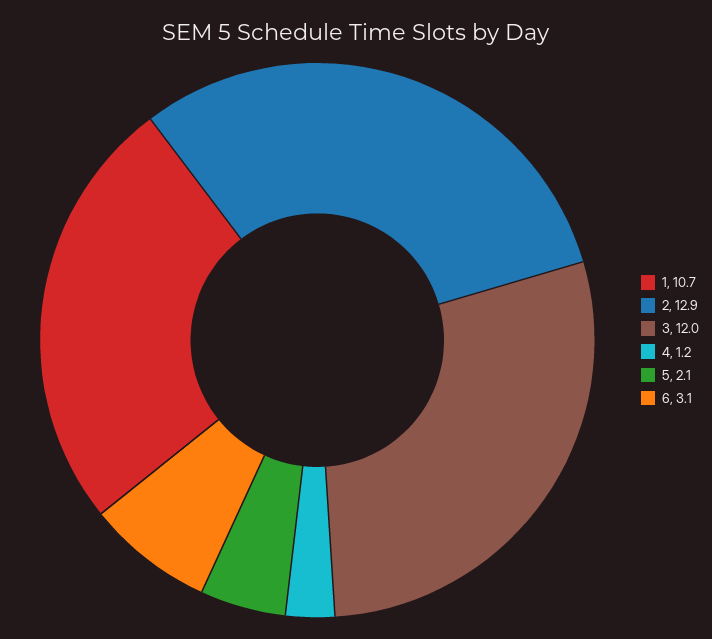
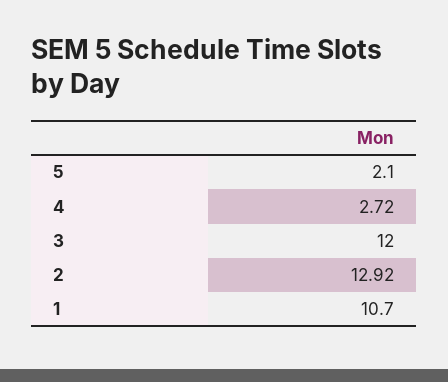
  {
    "1": 10.7,
    "2": 12.92,
    "3": 12,
-   "4": 1.2,
+   "4": 2.72,
-   "5": 2.1,
+   "5": 2.1
-   "6": 3.1
  }

